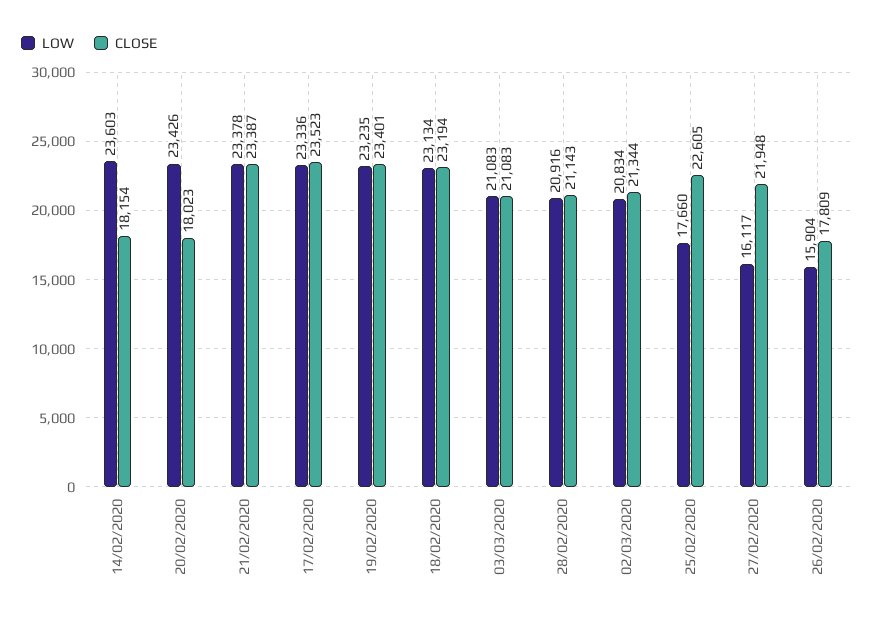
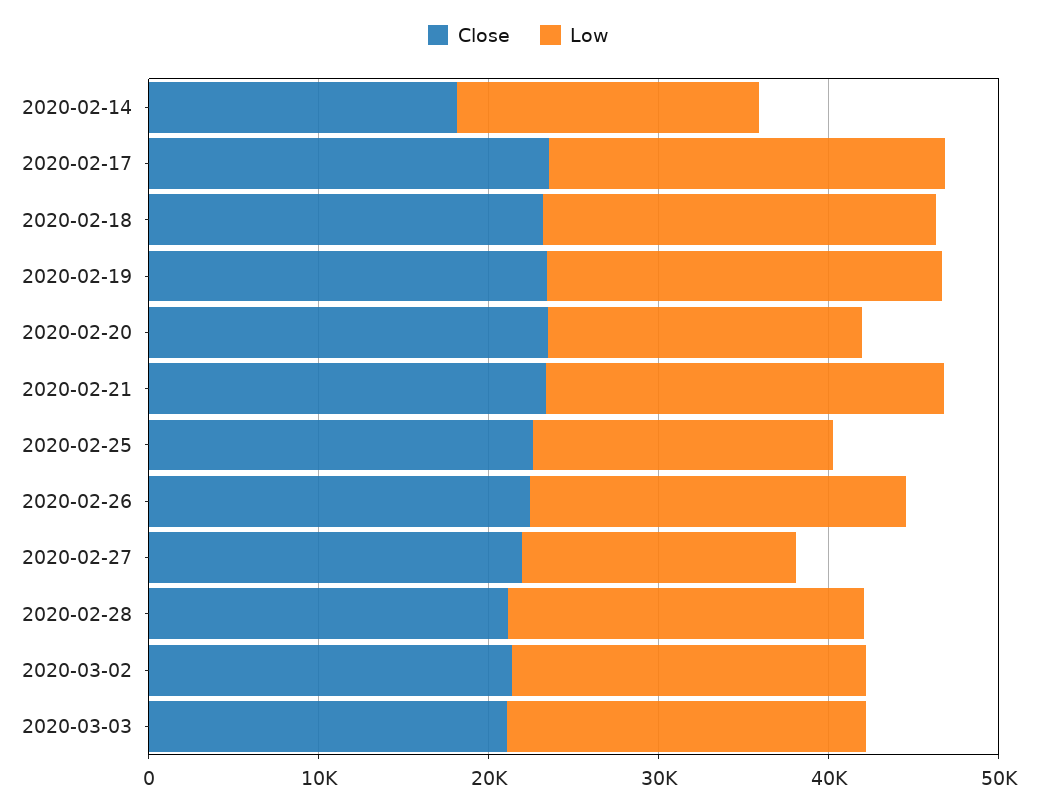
  {
    "LOW": {
-     "14/02/2020": 23603,
+     "14/02/2020": 18000,
-     "20/02/2020": 23426,
+     "20/02/2020": 18000,
      "21/02/2020": 23378,
      "17/02/2020": 23336,
      "19/02/2020": 23235,
      "18/02/2020": 23134,
      "03/03/2020": 21083,
      "28/02/2020": 20916,
      "02/03/2020": 20834,
      "25/02/2020": 17660,
      "27/02/2020": 16117,
-     "26/02/2020": 15904
+     "26/02/2020": 22000
    },
    "CLOSE": {
      "14/02/2020": 18154,
-     "20/02/2020": 18023,
+     "20/02/2020": 24000,
      "21/02/2020": 23387,
      "17/02/2020": 23523,
      "19/02/2020": 23401,
      "18/02/2020": 23194,
      "03/03/2020": 21083,
      "28/02/2020": 21143,
      "02/03/2020": 21344,
      "25/02/2020": 22605,
      "27/02/2020": 21948,
-     "26/02/2020": 17809
+     "26/02/2020": 22000
    }
  }

